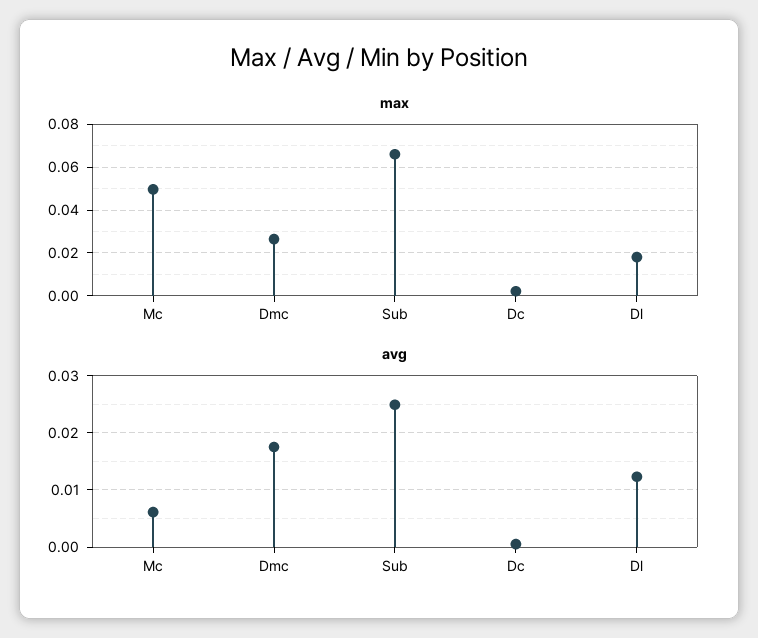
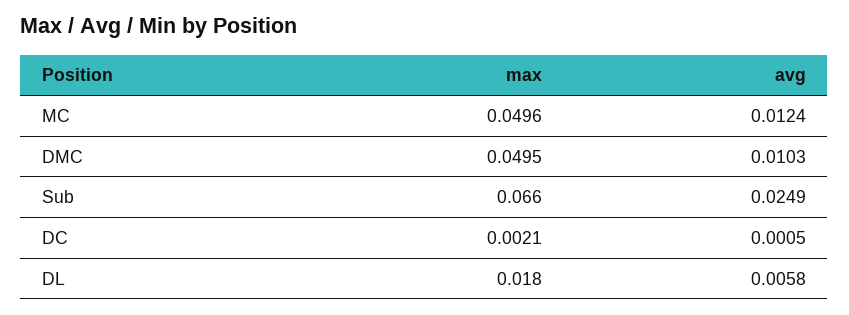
  {
    "max": {
      "Mc": 0.0496,
-     "Dmc": 0.025,
+     "Dmc": 0.0495,
      "Sub": 0.066,
      "Dc": 0.0021,
      "Dl": 0.018
    },
    "avg": {
-     "Mc": 0.006,
+     "Mc": 0.0124,
-     "Dmc": 0.018,
+     "Dmc": 0.0103,
      "Sub": 0.0249,
      "Dc": 0.0005,
-     "Dl": 0.012
+     "Dl": 0.0058
    }
  }

